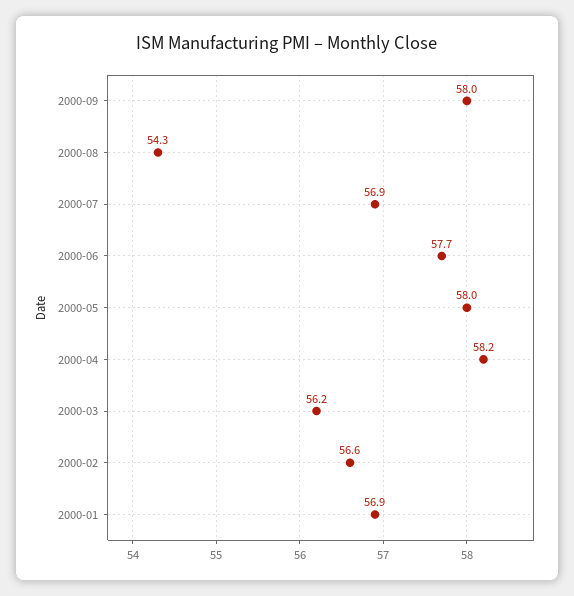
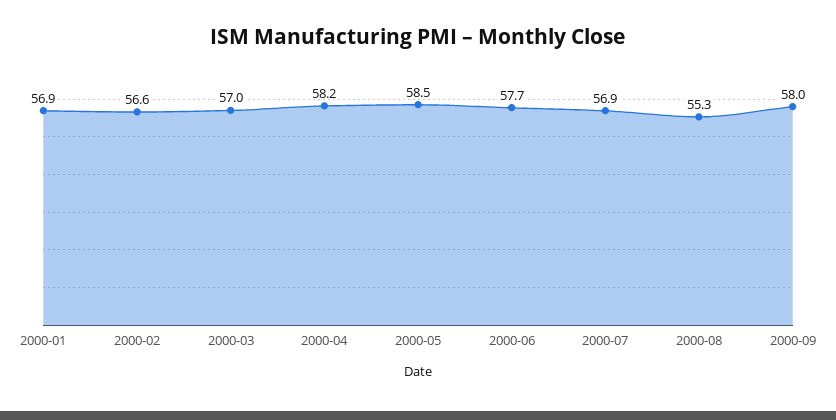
  {
    "2000-09": 58,
-   "2000-08": 54.3,
+   "2000-08": 55.3,
    "2000-07": 56.9,
    "2000-06": 57.7,
-   "2000-05": 58,
+   "2000-05": 58.5,
    "2000-04": 58.2,
-   "2000-03": 56.2,
+   "2000-03": 57,
    "2000-02": 56.6,
    "2000-01": 56.9
  }

